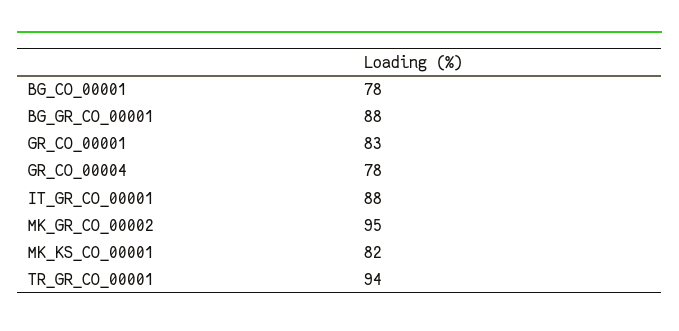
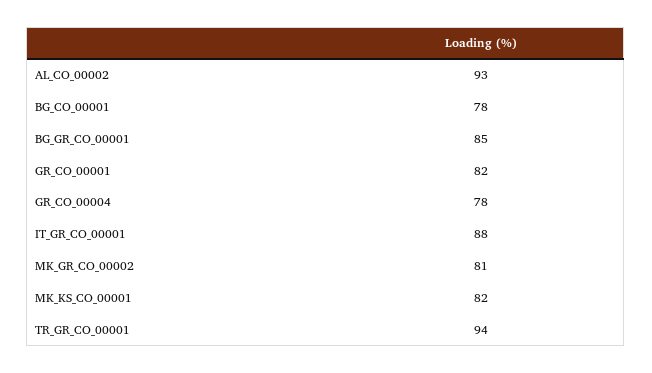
  {
    "BG_CO_00001": 78,
-   "BG_GR_CO_00001": 88,
+   "BG_GR_CO_00001": 85,
-   "GR_CO_00001": 83,
+   "GR_CO_00001": 82,
    "GR_CO_00004": 78,
    "IT_GR_CO_00001": 88,
-   "MK_GR_CO_00002": 95,
+   "MK_GR_CO_00002": 81,
    "MK_KS_CO_00001": 82,
-   "TR_GR_CO_00001": 94
+   "TR_GR_CO_00001": 94,
+   "AL_CO_00002": 93
  }

